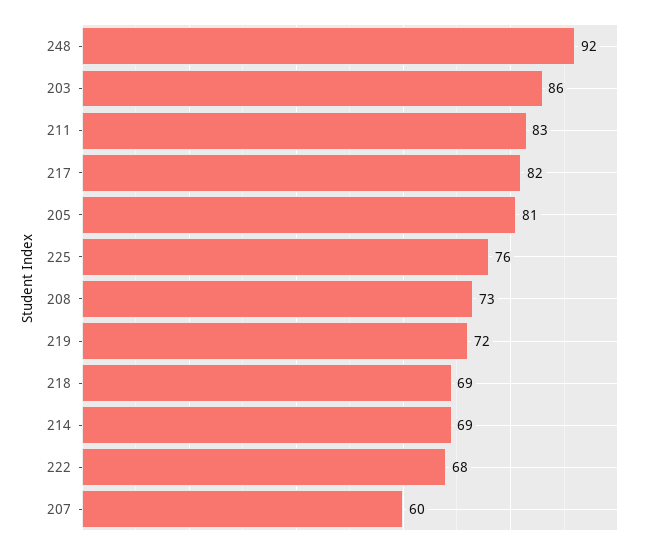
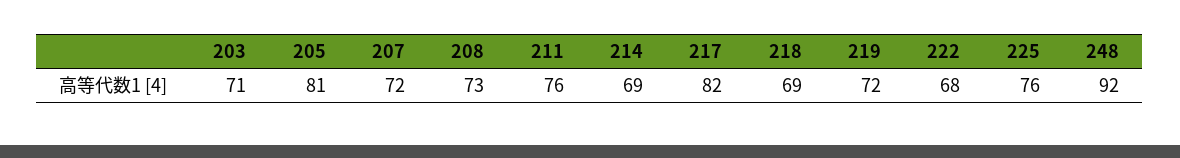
  {
    "248": 92,
-   "203": 86,
+   "203": 71,
-   "211": 83,
+   "211": 76,
    "217": 82,
    "205": 81,
    "225": 76,
    "208": 73,
    "219": 72,
    "218": 69,
    "214": 69,
    "222": 68,
-   "207": 60
+   "207": 72
  }

